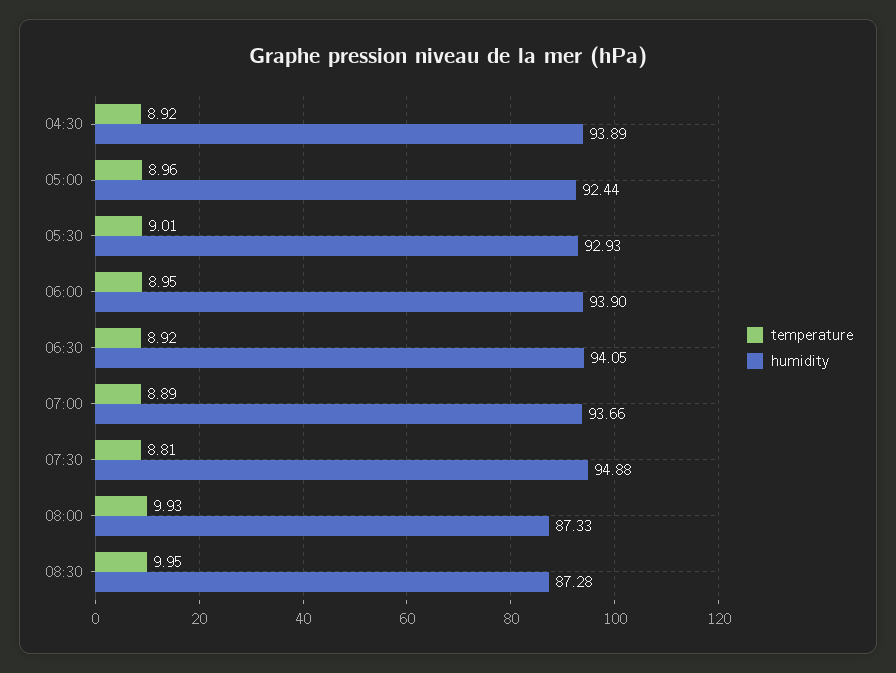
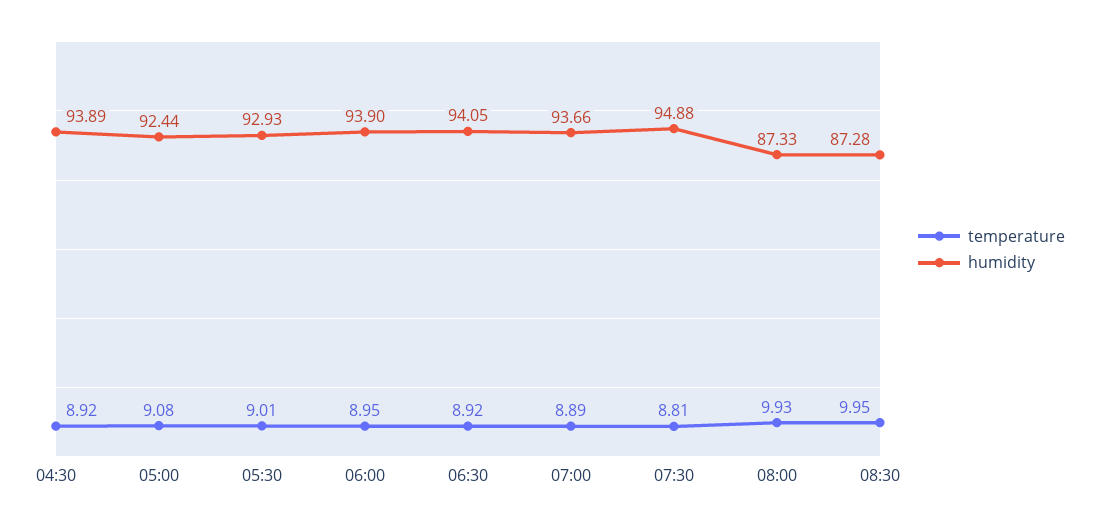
  {
    "temperature": {
      "04:30": 8.92,
-     "05:00": 8.96,
+     "05:00": 9.08,
      "05:30": 9.01,
      "06:00": 8.95,
      "06:30": 8.92,
      "07:00": 8.89,
      "07:30": 8.81,
      "08:00": 9.93,
      "08:30": 9.95
    },
    "humidity": {
      "04:30": 93.89,
      "05:00": 92.44,
      "05:30": 92.93,
      "06:00": 93.9,
      "06:30": 94.05,
      "07:00": 93.66,
      "07:30": 94.88,
      "08:00": 87.33,
      "08:30": 87.28
    }
  }

